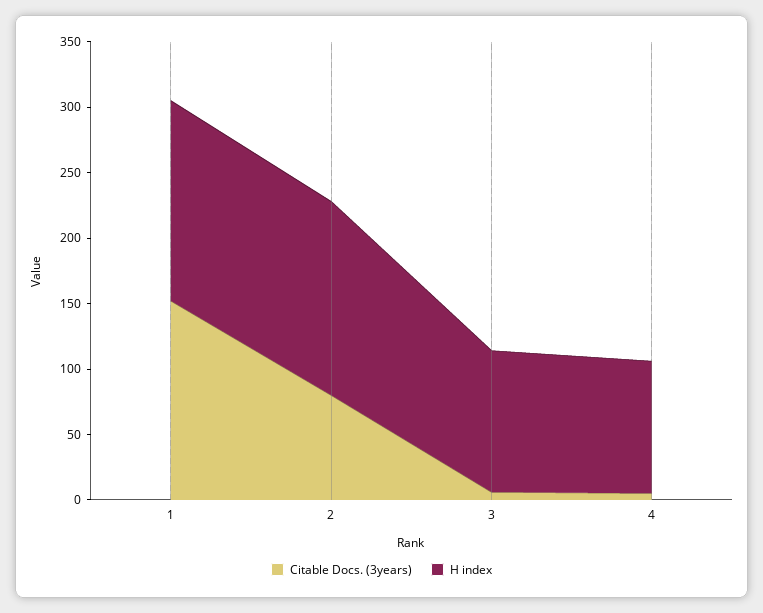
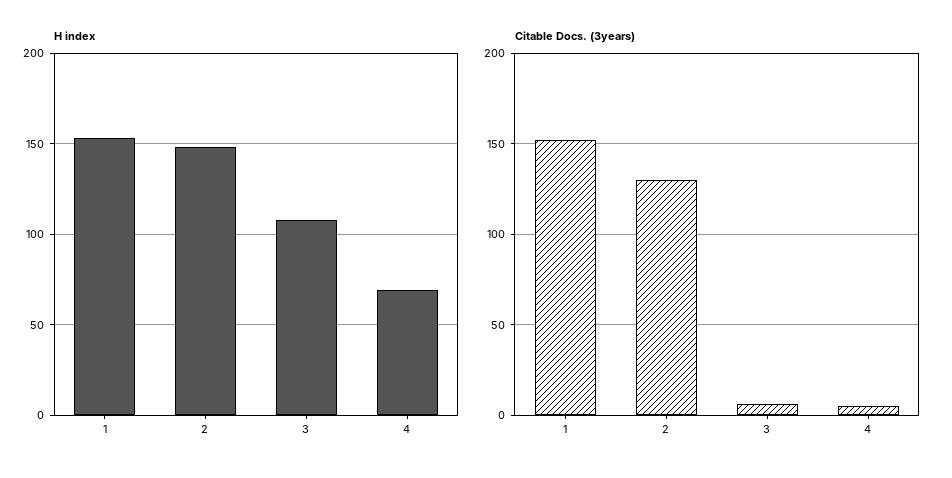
  {
    "Citable Docs. (3years)": {
      "1": 150,
-     "2": 80,
+     "2": 130,
      "3": 5,
      "4": 5
    },
    "H index": {
      "1": 155,
      "2": 150,
      "3": 110,
-     "4": 100
+     "4": 70
    }
  }

